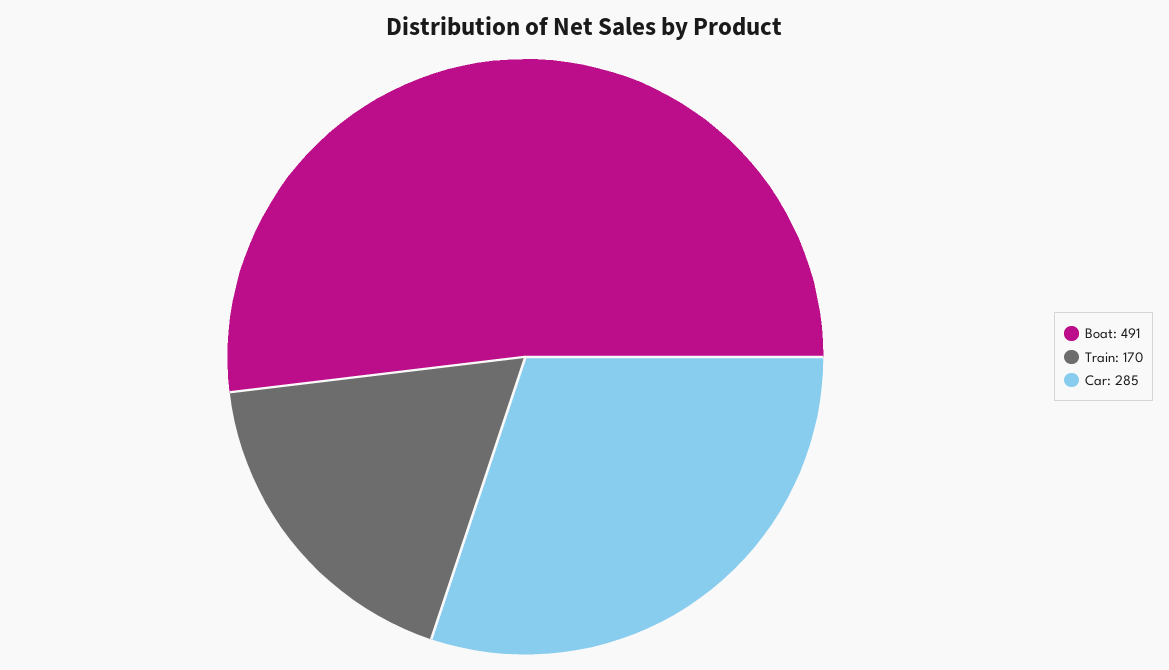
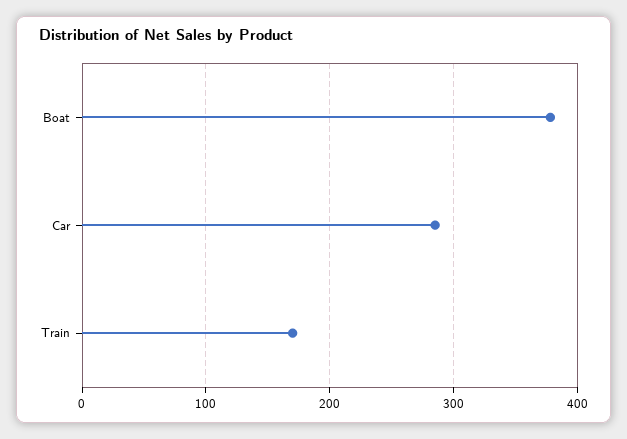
  {
-   "Boat": 491,
+   "Boat": 380,
    "Train": 170,
    "Car": 285
  }

